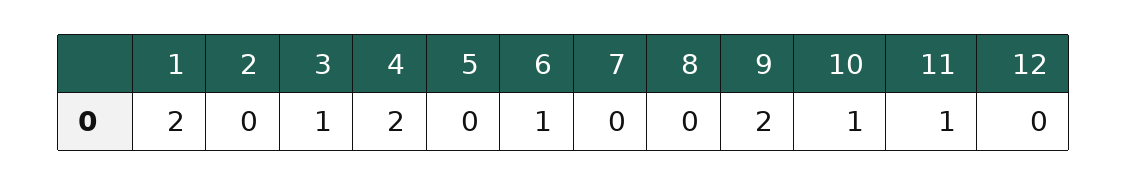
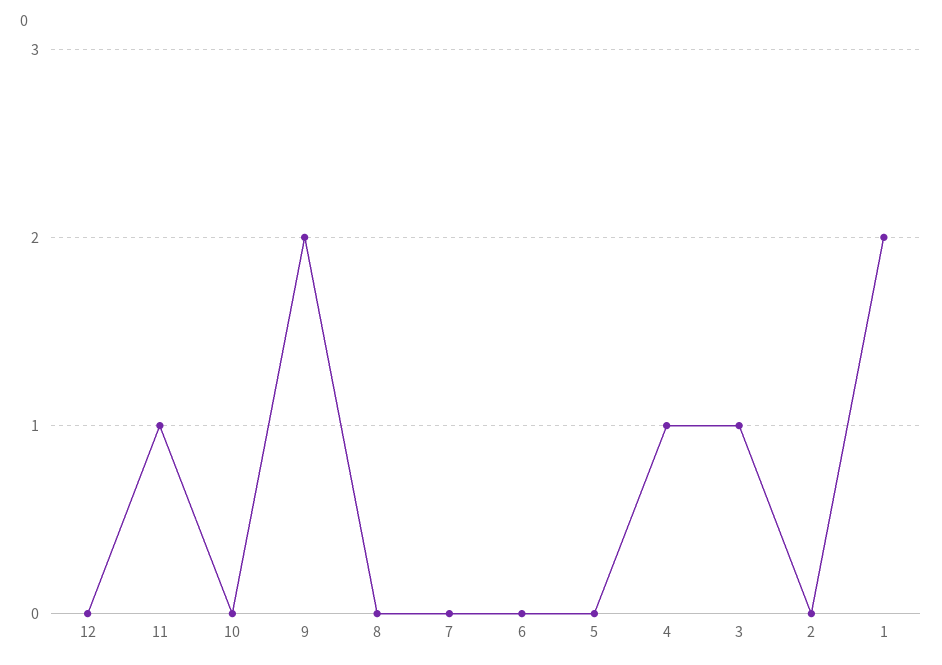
  {
    "1": 2,
    "2": 0,
    "3": 1,
-   "4": 2,
+   "4": 1,
    "5": 0,
-   "6": 1,
+   "6": 0,
    "7": 0,
    "8": 0,
    "9": 2,
-   "10": 1,
+   "10": 0,
    "11": 1,
    "12": 0
  }

